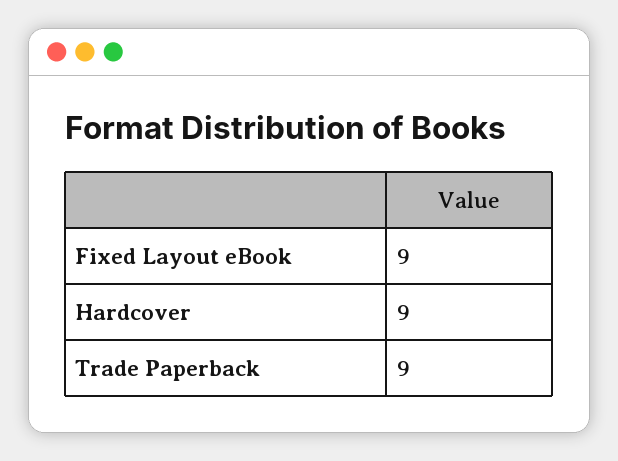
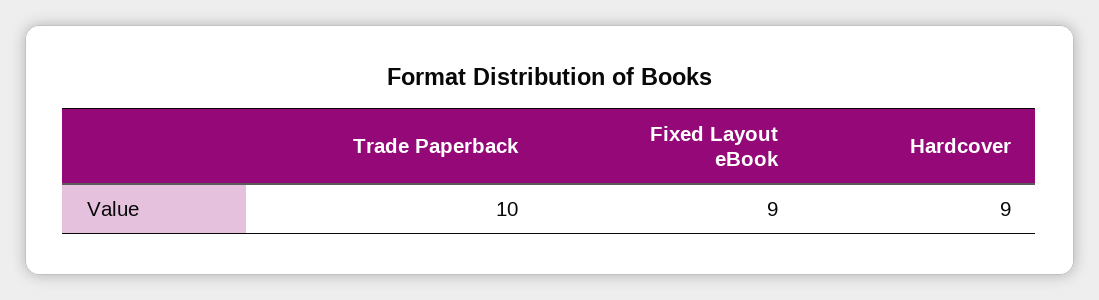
  {
    "Fixed Layout eBook": 9,
    "Hardcover": 9,
-   "Trade Paperback": 9
+   "Trade Paperback": 10
  }

